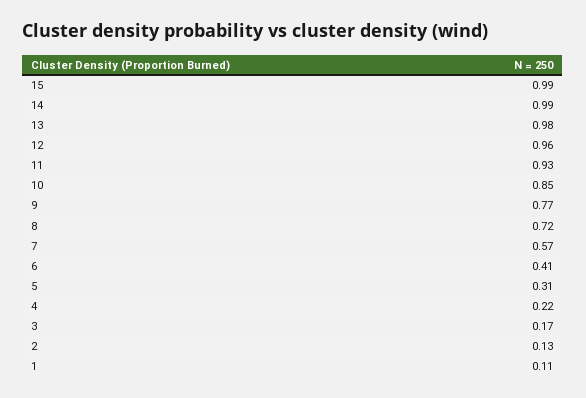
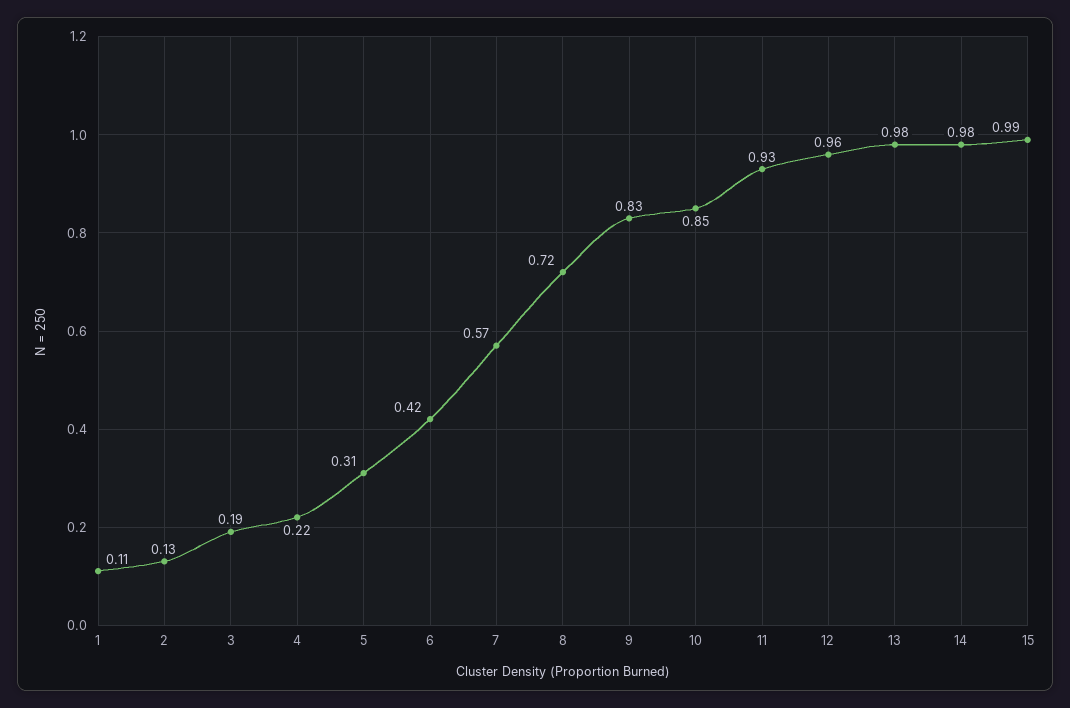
  {
    "15": 0.99,
-   "14": 0.99,
+   "14": 0.98,
    "13": 0.98,
    "12": 0.96,
    "11": 0.93,
    "10": 0.85,
-   "9": 0.77,
+   "9": 0.83,
    "8": 0.72,
    "7": 0.57,
-   "6": 0.41,
+   "6": 0.42,
    "5": 0.31,
    "4": 0.22,
-   "3": 0.17,
+   "3": 0.19,
    "2": 0.13,
    "1": 0.11
  }

